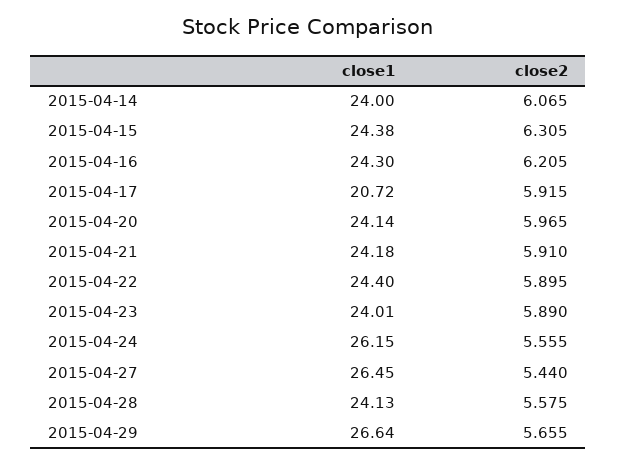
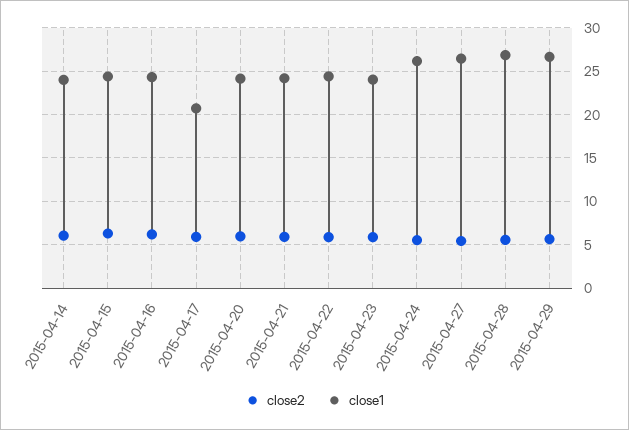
  {
    "close1": {
      "2015-04-14": 24,
      "2015-04-15": 24.38,
      "2015-04-16": 24.3,
      "2015-04-17": 20.72,
      "2015-04-20": 24.14,
      "2015-04-21": 24.18,
      "2015-04-22": 24.4,
      "2015-04-23": 24.01,
      "2015-04-24": 26.15,
      "2015-04-27": 26.45,
-     "2015-04-28": 24.13,
+     "2015-04-28": 27,
      "2015-04-29": 26.64
    },
    "close2": {
      "2015-04-14": 6.065,
      "2015-04-15": 6.305,
      "2015-04-16": 6.205,
      "2015-04-17": 5.915,
      "2015-04-20": 5.965,
      "2015-04-21": 5.91,
      "2015-04-22": 5.895,
      "2015-04-23": 5.89,
      "2015-04-24": 5.555,
      "2015-04-27": 5.44,
      "2015-04-28": 5.575,
      "2015-04-29": 5.655
    }
  }

